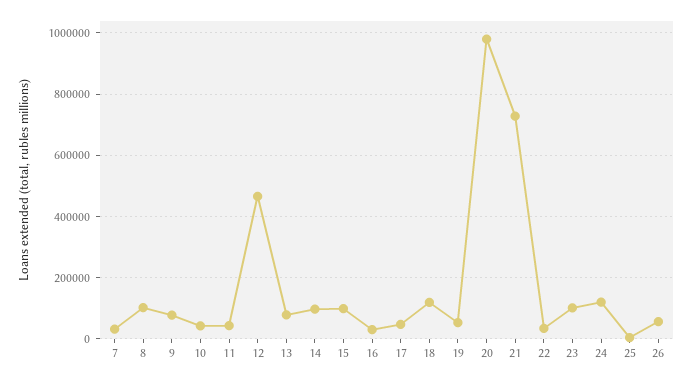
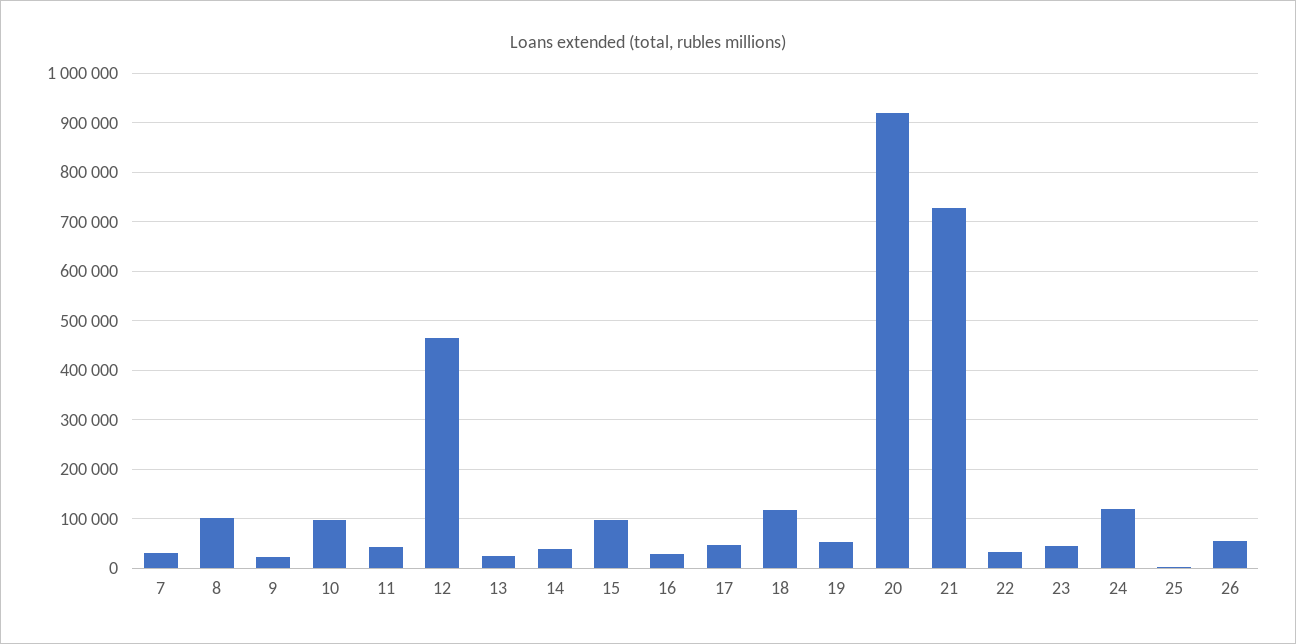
  {
    "7": 40000,
    "8": 100000,
-   "9": 80000,
+   "9": 20000,
-   "10": 40000,
+   "10": 100000,
    "11": 40000,
    "12": 460000,
-   "13": 80000,
+   "13": 20000,
-   "14": 100000,
+   "14": 40000,
    "15": 100000,
    "16": 20000,
    "17": 40000,
    "18": 120000,
    "19": 60000,
-   "20": 980000,
+   "20": 920000,
    "21": 720000,
    "22": 40000,
-   "23": 100000,
+   "23": 40000,
    "24": 120000,
    "25": 0,
    "26": 60000
  }

